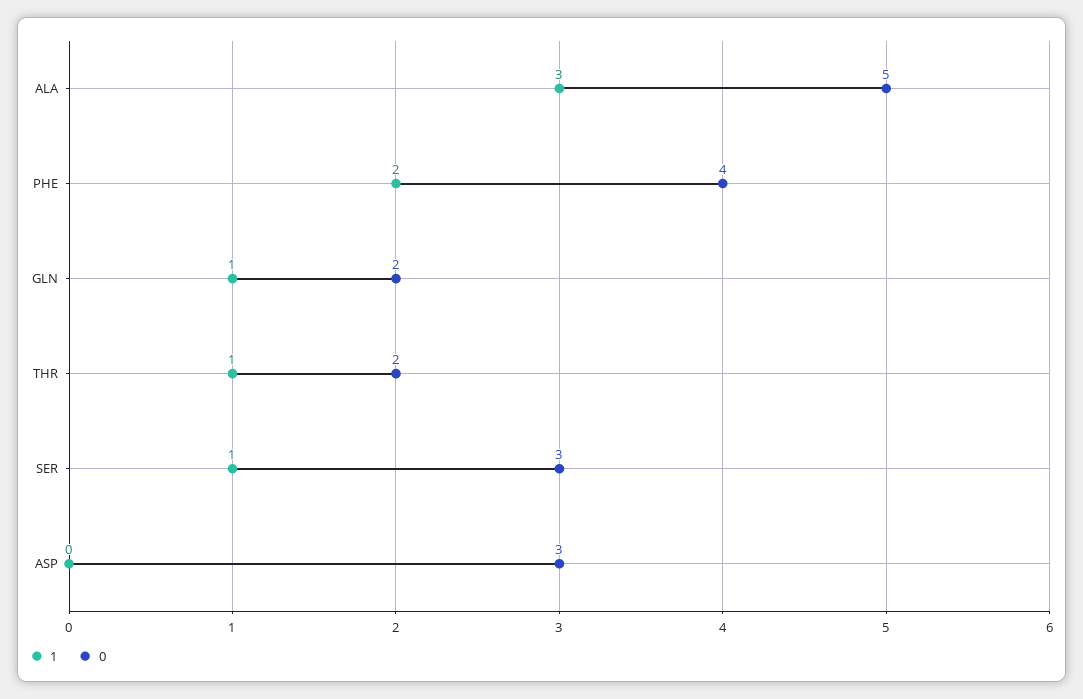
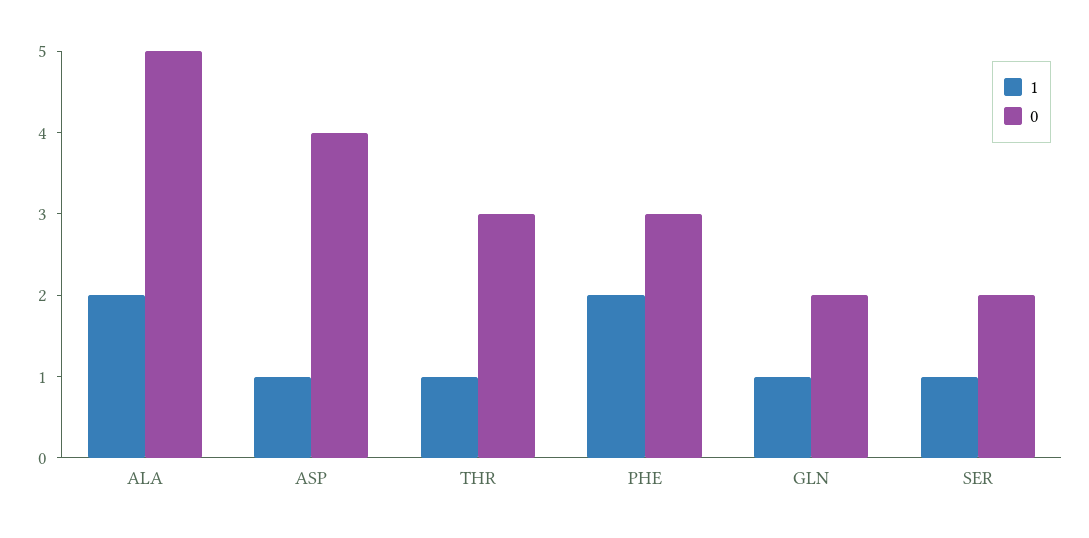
  {
    "1": {
-     "ALA": 3,
+     "ALA": 2,
      "PHE": 2,
      "GLN": 1,
      "THR": 1,
      "SER": 1,
-     "ASP": 0
+     "ASP": 1
    },
    "0": {
      "ALA": 5,
-     "PHE": 4,
+     "PHE": 3,
      "GLN": 2,
-     "THR": 2,
+     "THR": 3,
-     "SER": 3,
+     "SER": 2,
-     "ASP": 3
+     "ASP": 4
    }
  }

